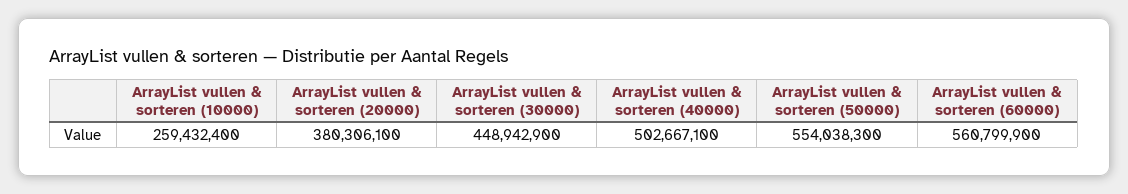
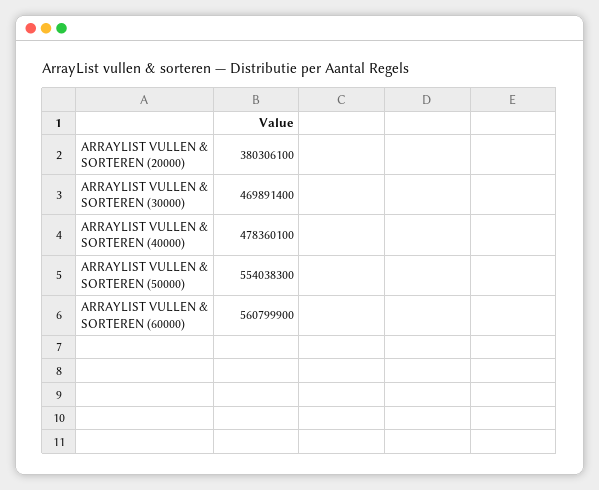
  {
-   "ArrayList vullen & sorteren (10000)": 259432400,
    "ArrayList vullen & sorteren (20000)": 380306100,
-   "ArrayList vullen & sorteren (30000)": 448942900,
+   "ArrayList vullen & sorteren (30000)": 469891400,
-   "ArrayList vullen & sorteren (40000)": 502667100,
+   "ArrayList vullen & sorteren (40000)": 478360100,
    "ArrayList vullen & sorteren (50000)": 554038300,
    "ArrayList vullen & sorteren (60000)": 560799900
  }

